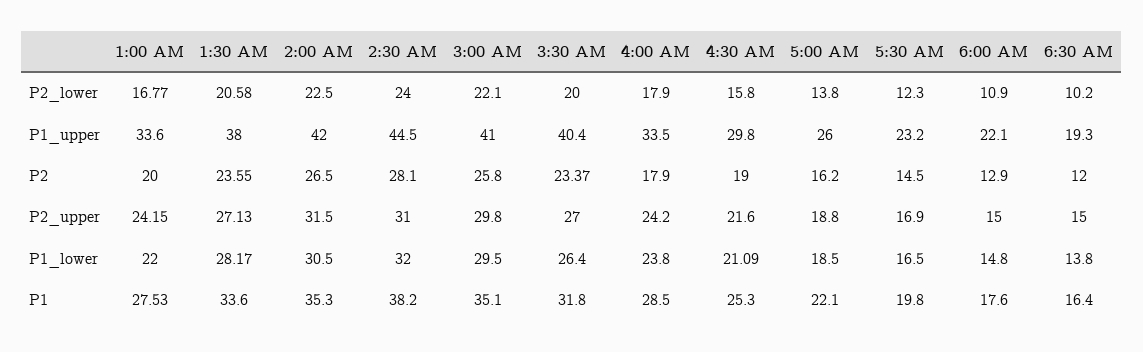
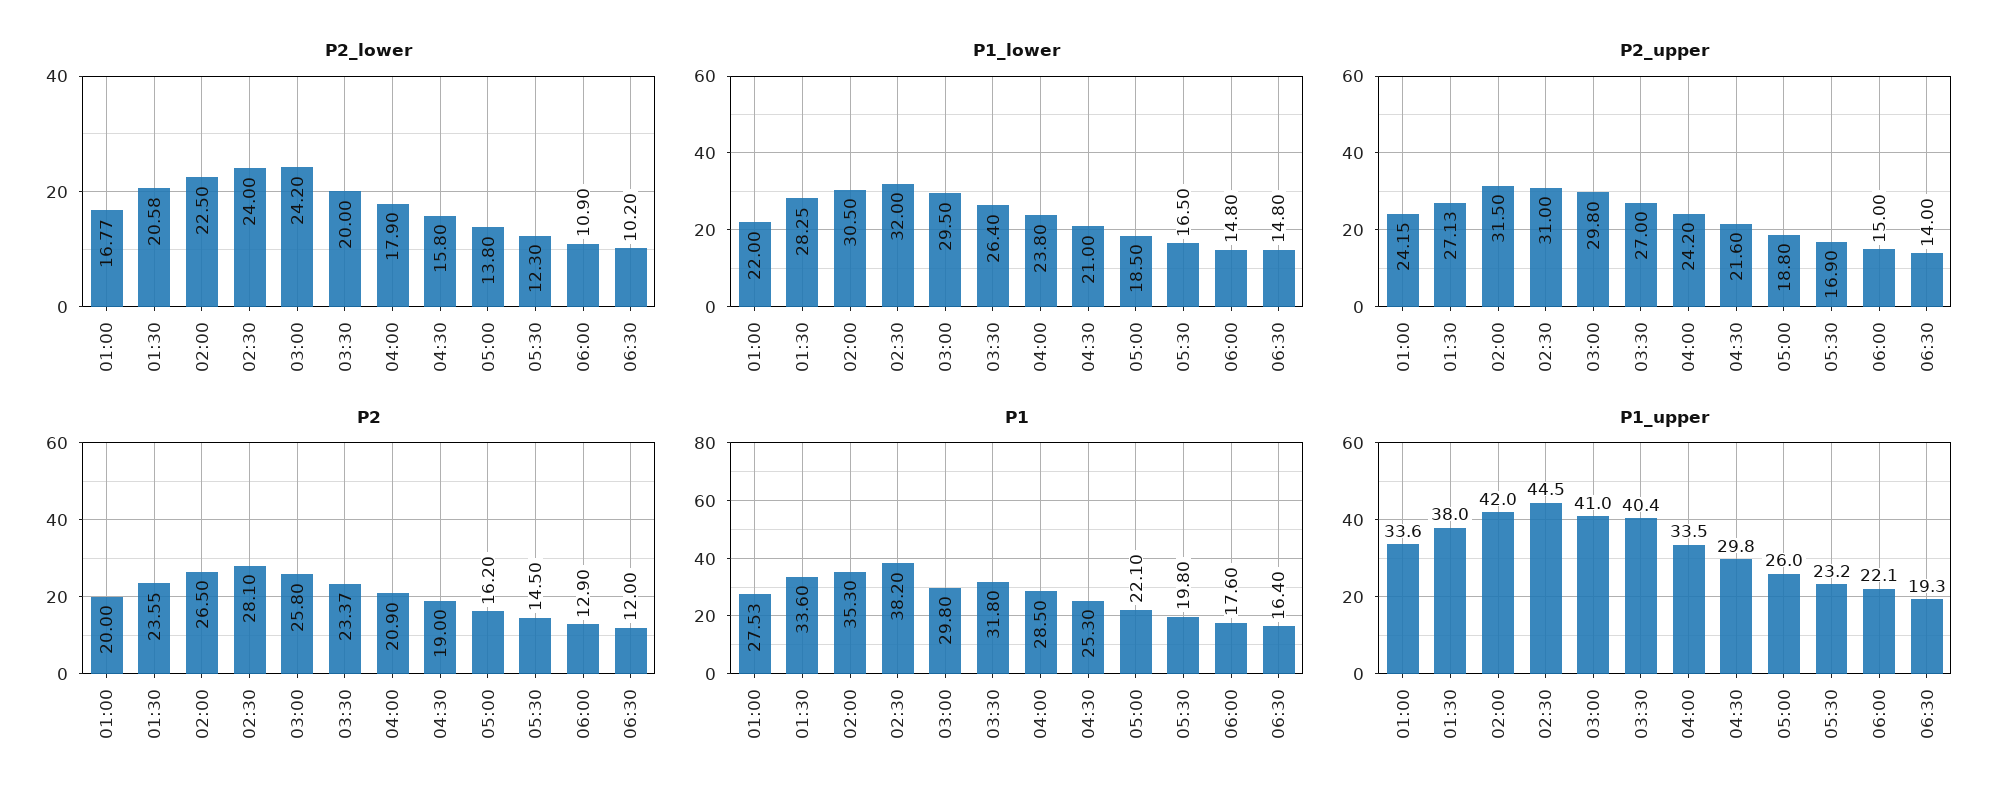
  {
    "P2_lower": {
      "1:00 AM": 16.77,
      "1:30 AM": 20.58,
      "2:00 AM": 22.5,
      "2:30 AM": 24,
-     "3:00 AM": 22.1,
+     "3:00 AM": 24.2,
      "3:30 AM": 20,
      "4:00 AM": 17.9,
      "4:30 AM": 15.8,
      "5:00 AM": 13.8,
      "5:30 AM": 12.3,
      "6:00 AM": 10.9,
      "6:30 AM": 10.2
    },
    "P1_upper": {
      "1:00 AM": 33.6,
      "1:30 AM": 38,
      "2:00 AM": 42,
      "2:30 AM": 44.5,
      "3:00 AM": 41,
      "3:30 AM": 40.4,
      "4:00 AM": 33.5,
      "4:30 AM": 29.8,
      "5:00 AM": 26,
      "5:30 AM": 23.2,
      "6:00 AM": 22.1,
      "6:30 AM": 19.3
    },
    "P2": {
      "1:00 AM": 20,
      "1:30 AM": 23.55,
      "2:00 AM": 26.5,
      "2:30 AM": 28.1,
      "3:00 AM": 25.8,
      "3:30 AM": 23.37,
-     "4:00 AM": 17.9,
+     "4:00 AM": 20.9,
      "4:30 AM": 19,
      "5:00 AM": 16.2,
      "5:30 AM": 14.5,
      "6:00 AM": 12.9,
      "6:30 AM": 12
    },
    "P2_upper": {
      "1:00 AM": 24.15,
      "1:30 AM": 27.13,
      "2:00 AM": 31.5,
      "2:30 AM": 31,
      "3:00 AM": 29.8,
      "3:30 AM": 27,
      "4:00 AM": 24.2,
      "4:30 AM": 21.6,
      "5:00 AM": 18.8,
      "5:30 AM": 16.9,
      "6:00 AM": 15,
-     "6:30 AM": 15
+     "6:30 AM": 14
    },
    "P1_lower": {
      "1:00 AM": 22,
-     "1:30 AM": 28.17,
+     "1:30 AM": 28.25,
      "2:00 AM": 30.5,
      "2:30 AM": 32,
      "3:00 AM": 29.5,
      "3:30 AM": 26.4,
      "4:00 AM": 23.8,
-     "4:30 AM": 21.09,
+     "4:30 AM": 21,
      "5:00 AM": 18.5,
      "5:30 AM": 16.5,
      "6:00 AM": 14.8,
-     "6:30 AM": 13.8
+     "6:30 AM": 14.8
    },
    "P1": {
      "1:00 AM": 27.53,
      "1:30 AM": 33.6,
      "2:00 AM": 35.3,
      "2:30 AM": 38.2,
-     "3:00 AM": 35.1,
+     "3:00 AM": 29.8,
      "3:30 AM": 31.8,
      "4:00 AM": 28.5,
      "4:30 AM": 25.3,
      "5:00 AM": 22.1,
      "5:30 AM": 19.8,
      "6:00 AM": 17.6,
      "6:30 AM": 16.4
    }
  }

